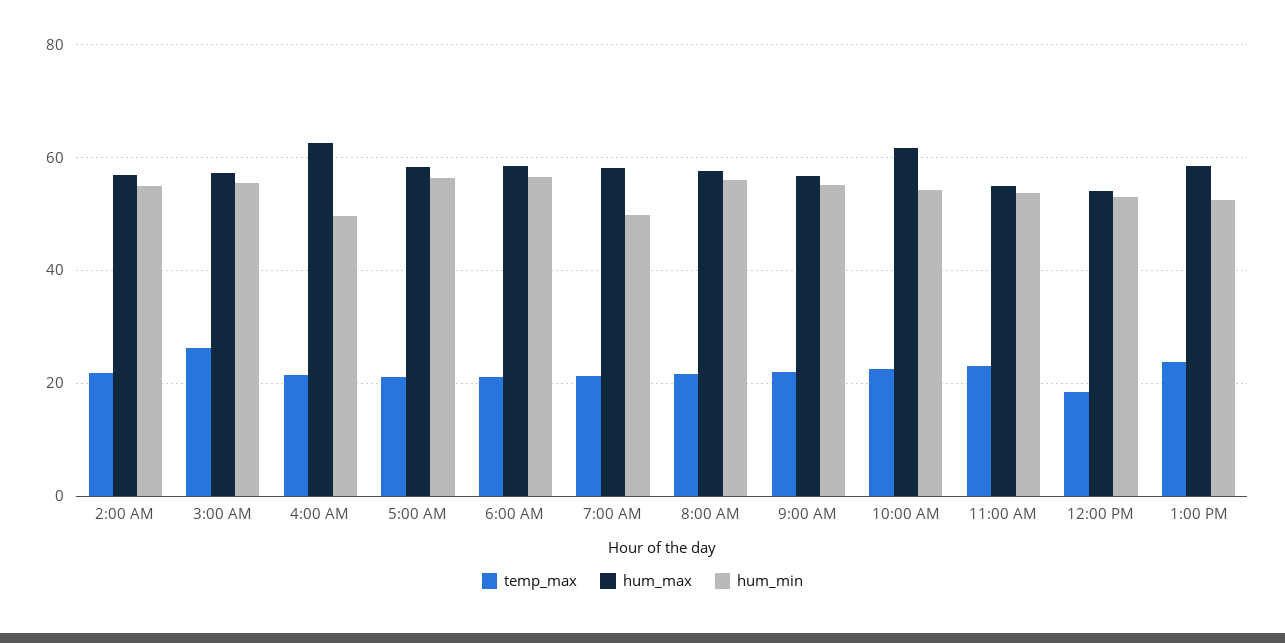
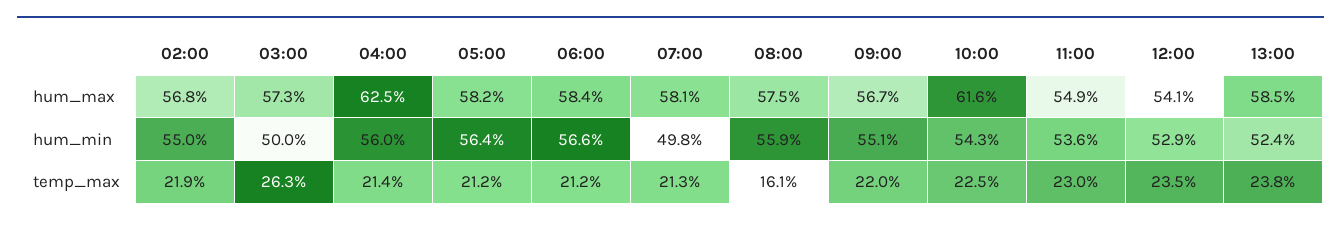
  {
    "temp_max": {
      "2:00 AM": 21.9,
      "3:00 AM": 26.3,
      "4:00 AM": 21.4,
      "5:00 AM": 21.2,
      "6:00 AM": 21.2,
      "7:00 AM": 21.3,
-     "8:00 AM": 22,
+     "8:00 AM": 16.1,
      "9:00 AM": 22,
      "10:00 AM": 22.5,
      "11:00 AM": 23,
-     "12:00 PM": 18,
+     "12:00 PM": 23.5,
      "1:00 PM": 23.8
    },
    "hum_max": {
      "2:00 AM": 56.8,
      "3:00 AM": 57.3,
      "4:00 AM": 62.5,
      "5:00 AM": 58.2,
      "6:00 AM": 58.4,
      "7:00 AM": 58.1,
      "8:00 AM": 57.5,
      "9:00 AM": 56.7,
      "10:00 AM": 61.6,
      "11:00 AM": 54.9,
      "12:00 PM": 54.1,
      "1:00 PM": 58.5
    },
    "hum_min": {
      "2:00 AM": 55,
-     "3:00 AM": 56,
+     "3:00 AM": 50,
-     "4:00 AM": 50,
+     "4:00 AM": 56,
      "5:00 AM": 56.4,
      "6:00 AM": 56.6,
      "7:00 AM": 49.8,
      "8:00 AM": 55.9,
      "9:00 AM": 55.1,
      "10:00 AM": 54.3,
      "11:00 AM": 53.6,
      "12:00 PM": 52.9,
      "1:00 PM": 52.4
    }
  }

